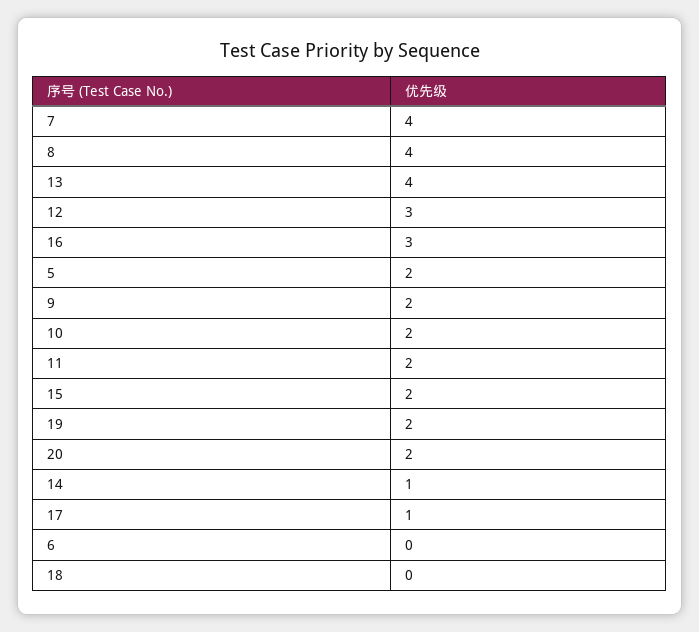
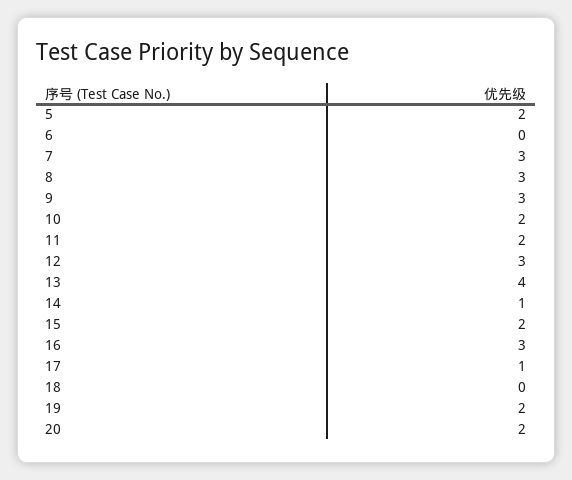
  {
-   "7": 4,
+   "7": 3,
-   "8": 4,
+   "8": 3,
    "13": 4,
    "12": 3,
    "16": 3,
    "5": 2,
-   "9": 2,
+   "9": 3,
    "10": 2,
    "11": 2,
    "15": 2,
    "19": 2,
    "20": 2,
    "14": 1,
    "17": 1,
    "6": 0,
    "18": 0
  }

